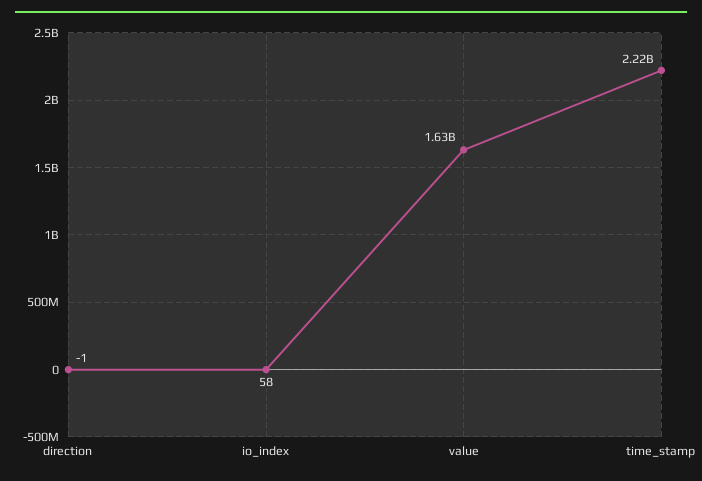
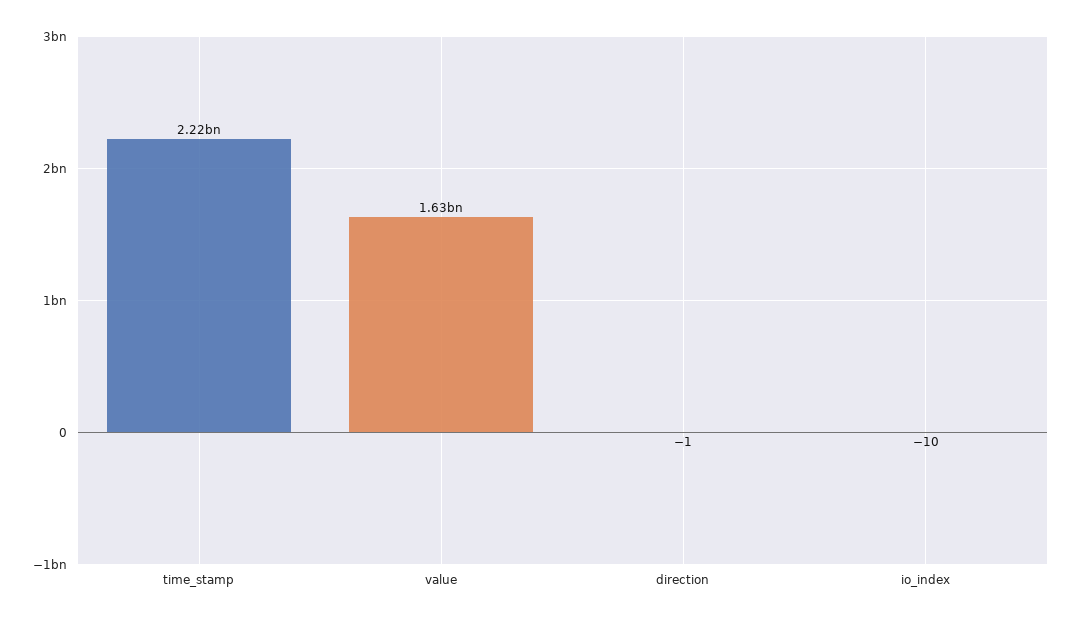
  {
    "direction": -1,
-   "io_index": 58,
+   "io_index": -10,
    "value": 1630000000,
    "time_stamp": 2220000000
  }

